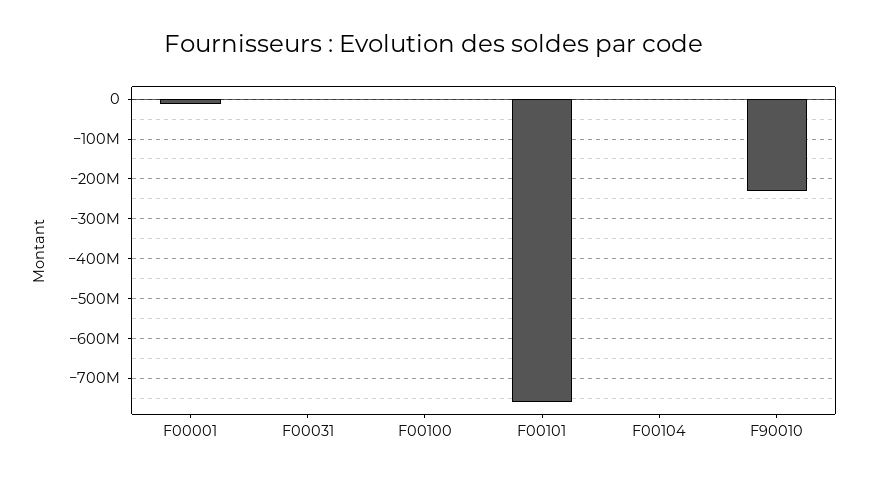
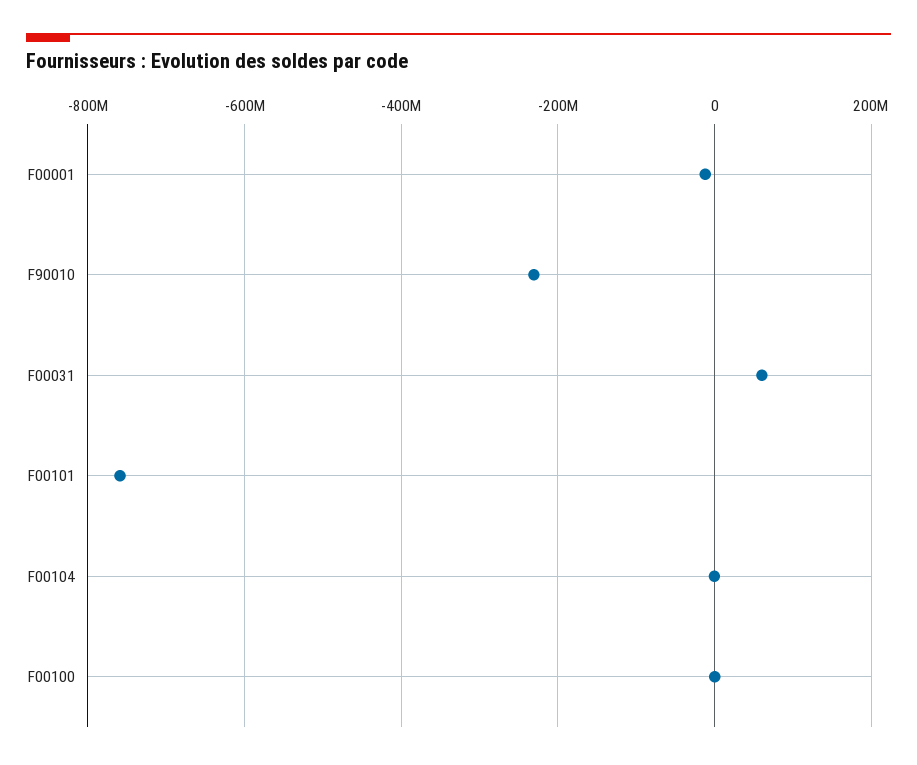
  {
    "F00001": -20000000,
-   "F00031": 0,
+   "F00031": 60000000,
    "F00100": 0,
    "F00101": -760000000,
    "F00104": 0,
    "F90010": -240000000
  }

